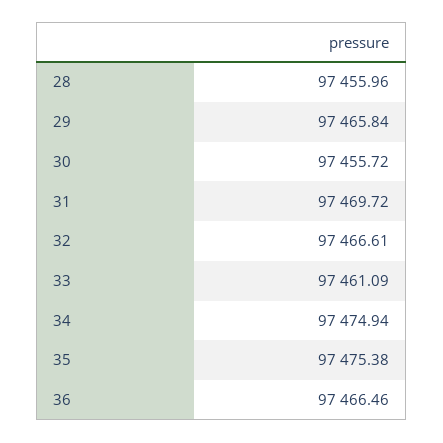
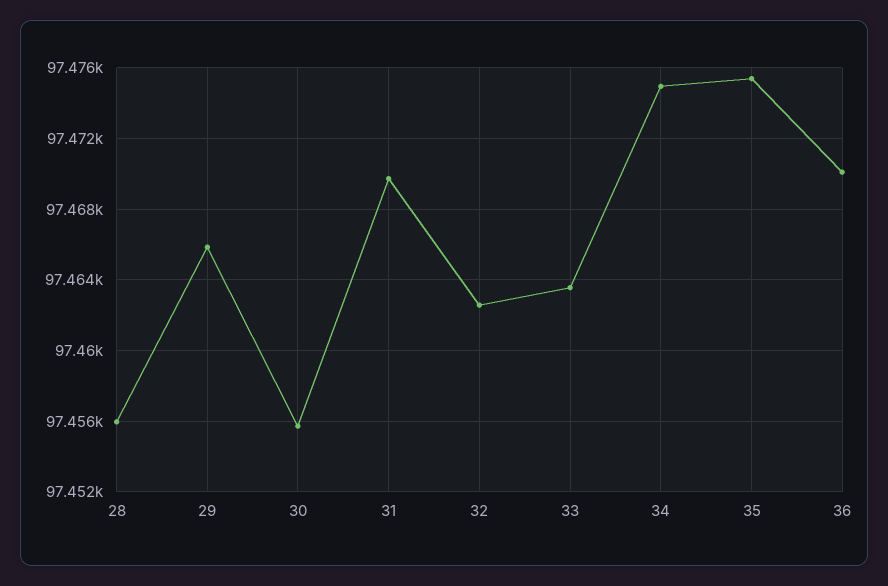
  {
    "28": 97455.96,
    "29": 97465.84,
    "30": 97455.72,
    "31": 97469.72,
-   "32": 97466.61,
+   "32": 97462.5,
-   "33": 97461.09,
+   "33": 97463.5,
    "34": 97474.94,
    "35": 97475.38,
-   "36": 97466.46
+   "36": 97470
  }

